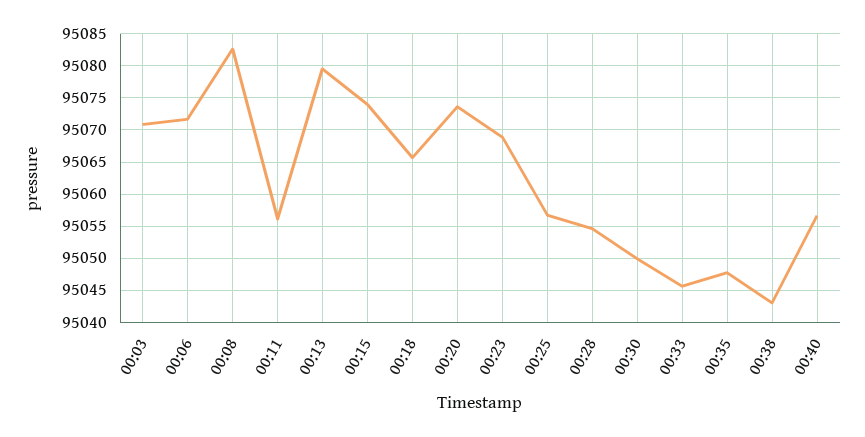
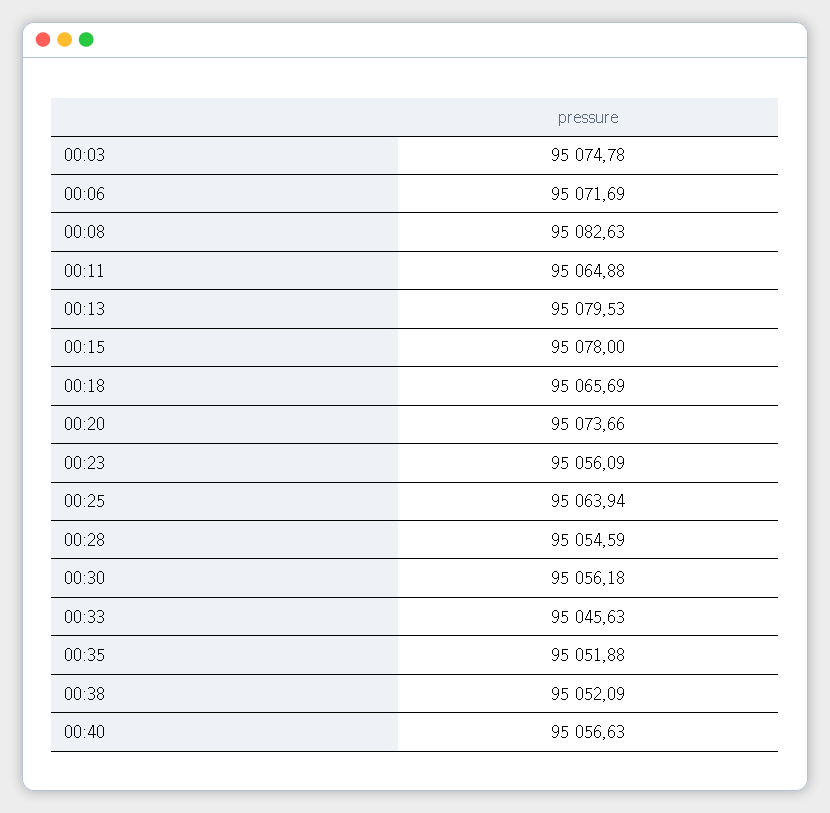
  {
-   "00:03": 95071,
+   "00:03": 95074.78,
    "00:06": 95071.69,
    "00:08": 95082.63,
-   "00:11": 95056,
+   "00:11": 95064.88,
    "00:13": 95079.53,
-   "00:15": 95074,
+   "00:15": 95078,
    "00:18": 95065.69,
    "00:20": 95073.66,
-   "00:23": 95069,
+   "00:23": 95056.09,
-   "00:25": 95057,
+   "00:25": 95063.94,
    "00:28": 95054.59,
-   "00:30": 95050,
+   "00:30": 95056.18,
    "00:33": 95045.63,
-   "00:35": 95048,
+   "00:35": 95051.88,
-   "00:38": 95043,
+   "00:38": 95052.09,
    "00:40": 95056.63
  }

